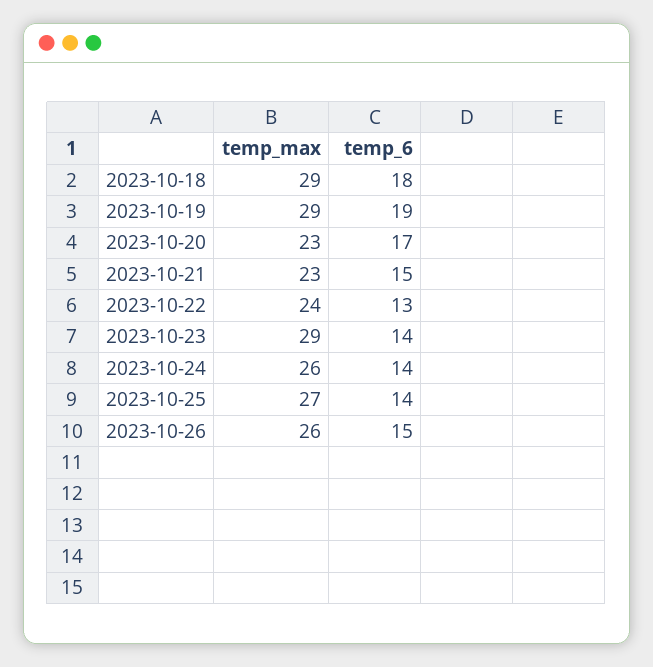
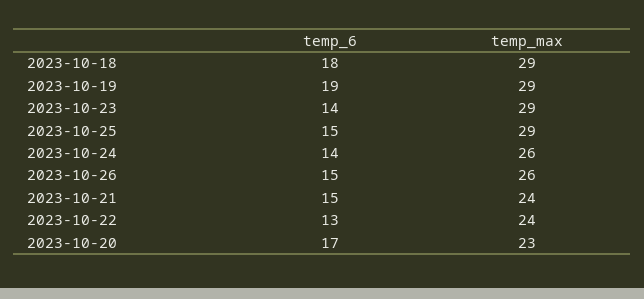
  {
    "temp_max": {
      "2023-10-18": 29,
      "2023-10-19": 29,
      "2023-10-20": 23,
-     "2023-10-21": 23,
+     "2023-10-21": 24,
      "2023-10-22": 24,
      "2023-10-23": 29,
      "2023-10-24": 26,
-     "2023-10-25": 27,
+     "2023-10-25": 29,
      "2023-10-26": 26
    },
    "temp_6": {
      "2023-10-18": 18,
      "2023-10-19": 19,
      "2023-10-20": 17,
      "2023-10-21": 15,
      "2023-10-22": 13,
      "2023-10-23": 14,
      "2023-10-24": 14,
-     "2023-10-25": 14,
+     "2023-10-25": 15,
      "2023-10-26": 15
    }
  }

